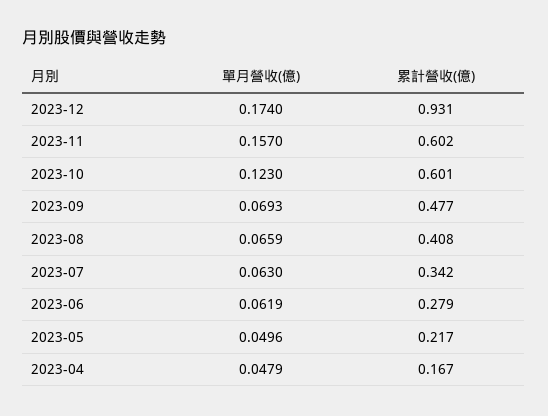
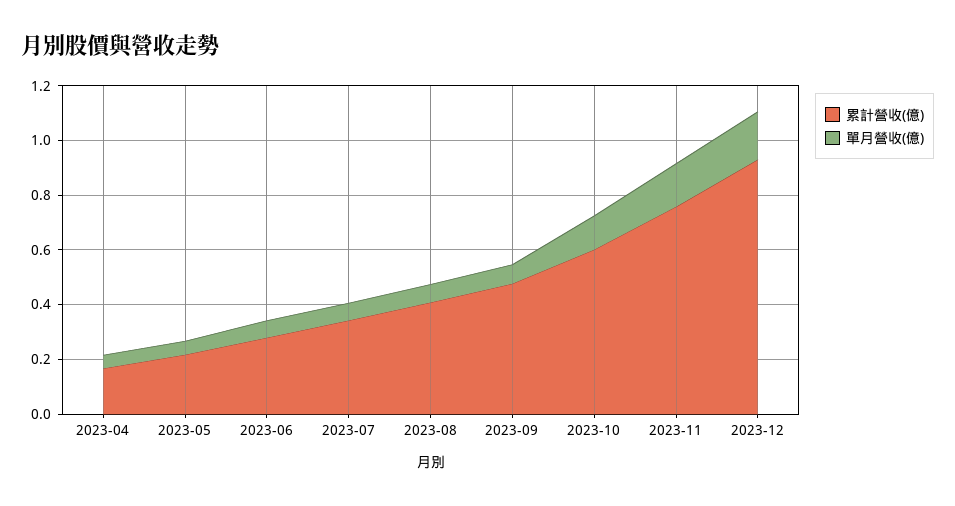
  {
    "單月營收(億)": {
      "2023-12": 0.174,
      "2023-11": 0.157,
      "2023-10": 0.123,
      "2023-09": 0.0693,
      "2023-08": 0.0659,
      "2023-07": 0.063,
      "2023-06": 0.0619,
      "2023-05": 0.0496,
      "2023-04": 0.0479
    },
    "累計營收(億)": {
      "2023-12": 0.931,
-     "2023-11": 0.602,
+     "2023-11": 0.75,
      "2023-10": 0.601,
      "2023-09": 0.477,
      "2023-08": 0.408,
      "2023-07": 0.342,
      "2023-06": 0.279,
      "2023-05": 0.217,
      "2023-04": 0.167
    }
  }

